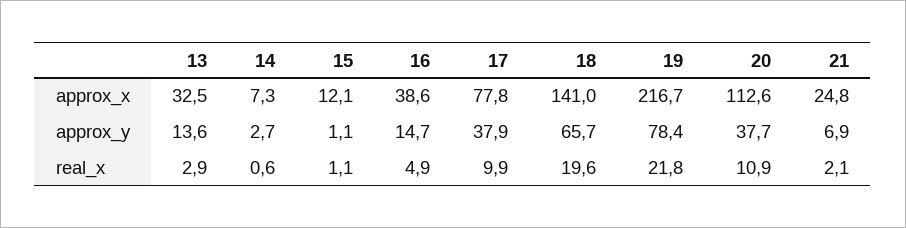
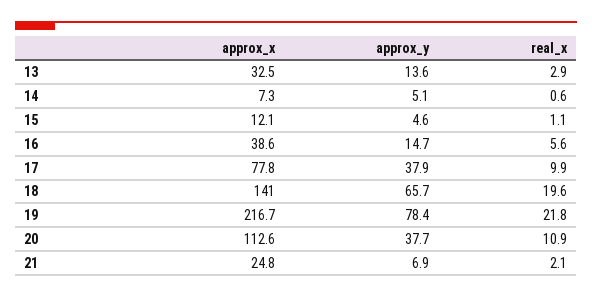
  {
    "13": {
      "approx_x": 32.5,
      "approx_y": 13.6,
      "real_x": 2.9
    },
    "14": {
      "approx_x": 7.3,
-     "approx_y": 2.7,
+     "approx_y": 5.1,
      "real_x": 0.6
    },
    "15": {
      "approx_x": 12.1,
-     "approx_y": 1.1,
+     "approx_y": 4.6,
      "real_x": 1.1
    },
    "16": {
      "approx_x": 38.6,
      "approx_y": 14.7,
-     "real_x": 4.9
+     "real_x": 5.6
    },
    "17": {
      "approx_x": 77.8,
      "approx_y": 37.9,
      "real_x": 9.9
    },
    "18": {
      "approx_x": 141,
      "approx_y": 65.7,
      "real_x": 19.6
    },
    "19": {
      "approx_x": 216.7,
      "approx_y": 78.4,
      "real_x": 21.8
    },
    "20": {
      "approx_x": 112.6,
      "approx_y": 37.7,
      "real_x": 10.9
    },
    "21": {
      "approx_x": 24.8,
      "approx_y": 6.9,
      "real_x": 2.1
    }
  }

